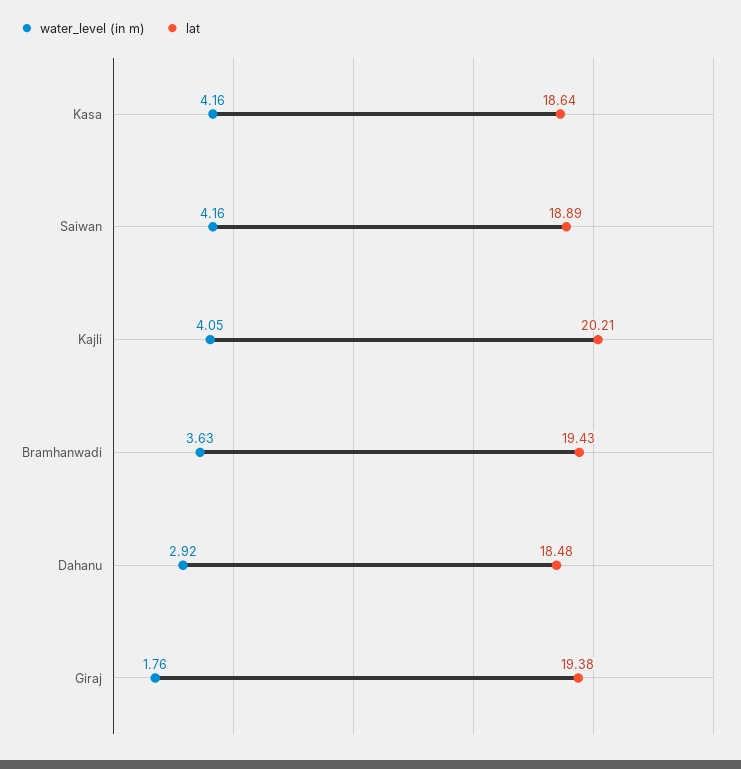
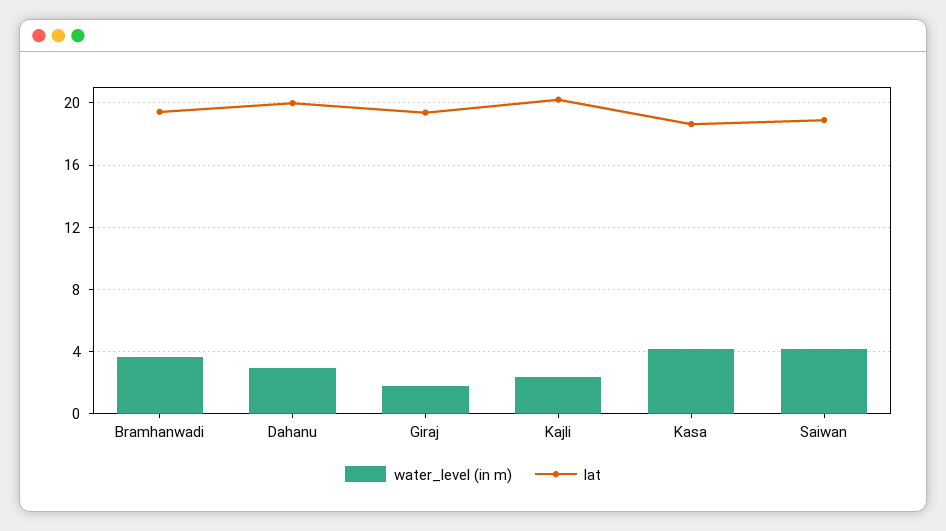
  {
    "water_level (in m)": {
      "Kasa": 4.16,
      "Saiwan": 4.16,
-     "Kajli": 4.05,
+     "Kajli": 2.5,
      "Bramhanwadi": 3.63,
      "Dahanu": 2.92,
      "Giraj": 1.76
    },
    "lat": {
      "Kasa": 18.64,
      "Saiwan": 18.89,
      "Kajli": 20.21,
      "Bramhanwadi": 19.43,
-     "Dahanu": 18.48,
+     "Dahanu": 20,
      "Giraj": 19.38
    }
  }

